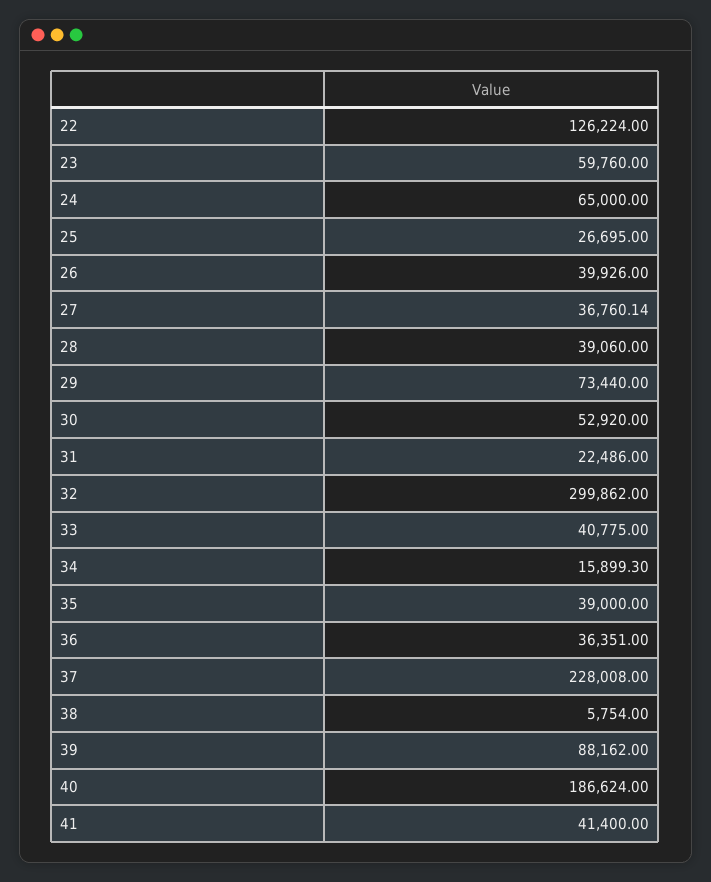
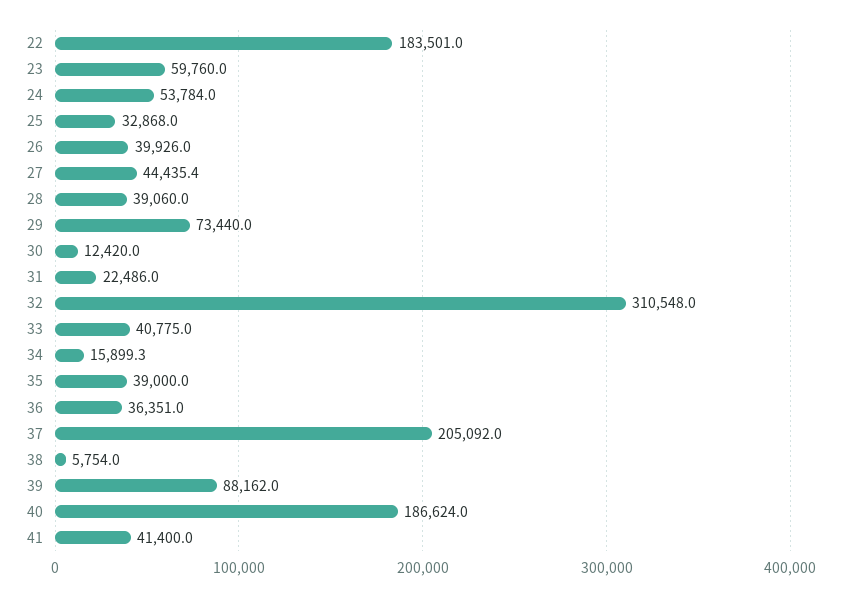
  {
-   "22": 126224,
+   "22": 183501,
    "23": 59760,
-   "24": 65000,
+   "24": 53784,
-   "25": 26695,
+   "25": 32868,
    "26": 39926,
-   "27": 36760.14,
+   "27": 44435.4,
    "28": 39060,
    "29": 73440,
-   "30": 52920,
+   "30": 12420,
    "31": 22486,
-   "32": 299862,
+   "32": 310548,
    "33": 40775,
    "34": 15899.3,
    "35": 39000,
    "36": 36351,
-   "37": 228008,
+   "37": 205092,
    "38": 5754,
    "39": 88162,
    "40": 186624,
    "41": 41400
  }

